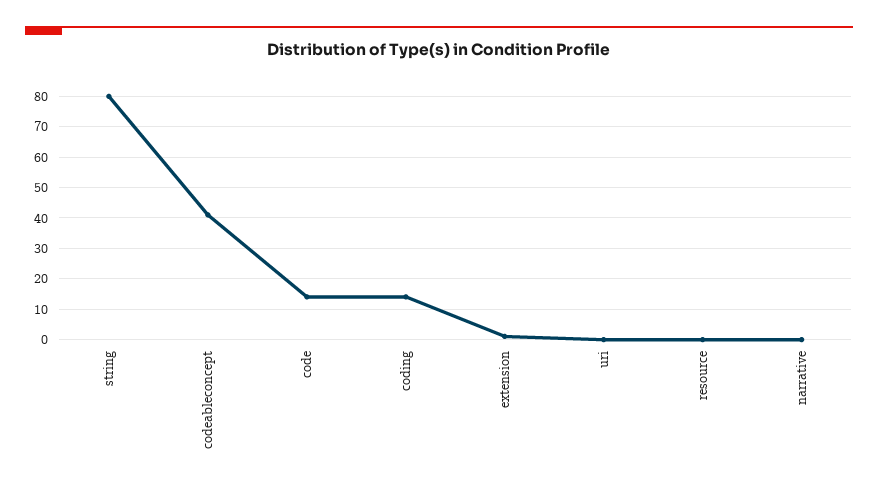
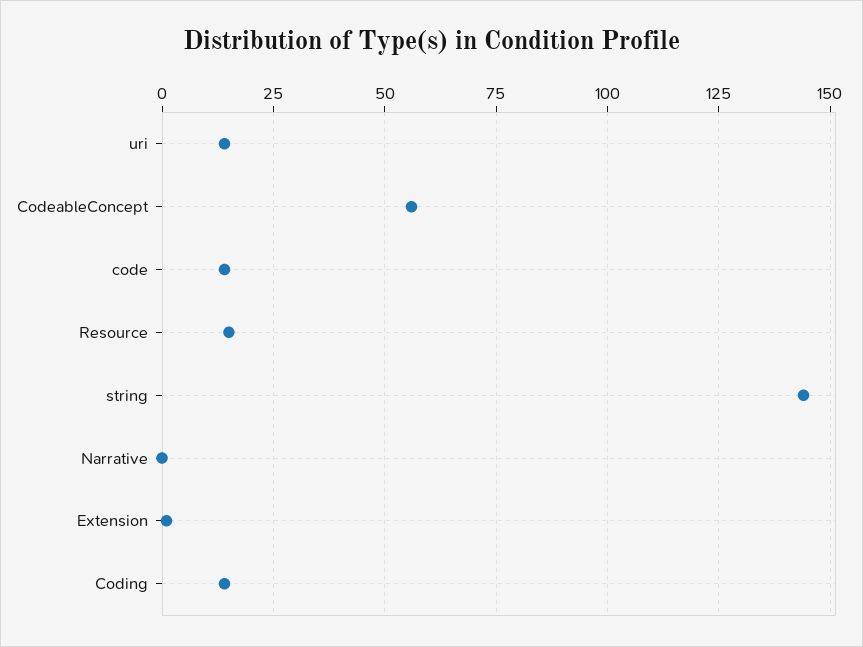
  {
-   "string": 80,
+   "string": 145,
-   "codeableconcept": 40,
+   "codeableconcept": 55,
    "code": 15,
    "coding": 15,
    "extension": 0,
-   "uri": 0,
+   "uri": 15,
-   "resource": 0,
+   "resource": 15,
    "narrative": 0
  }

